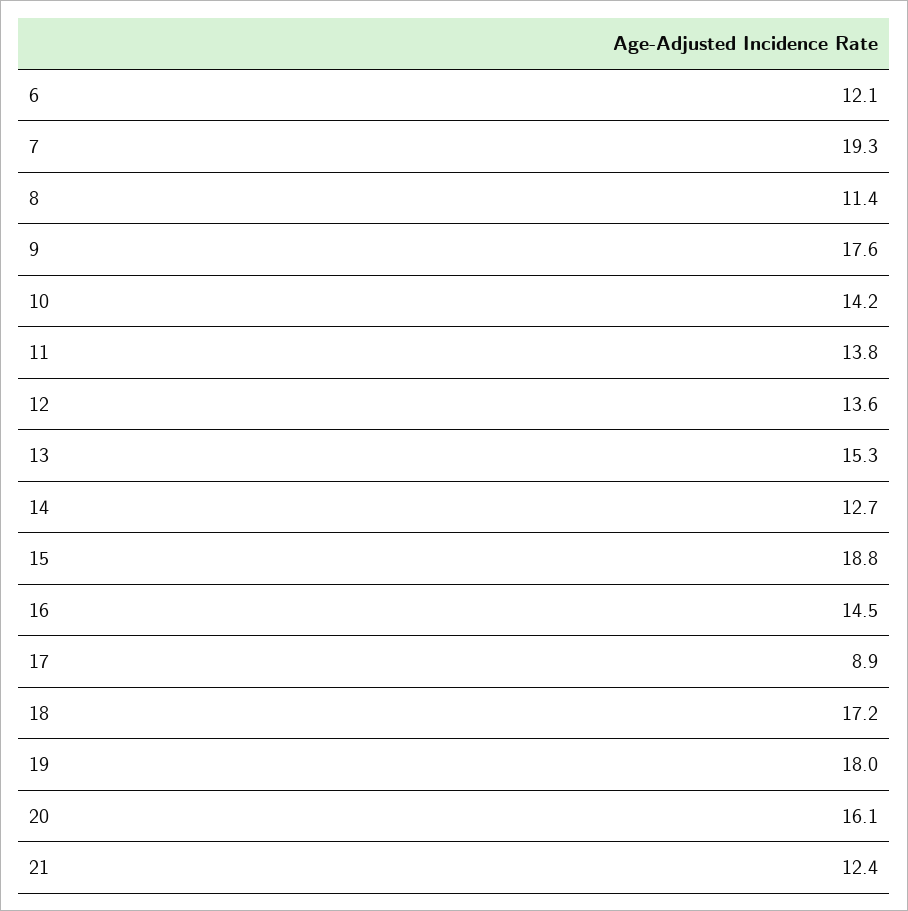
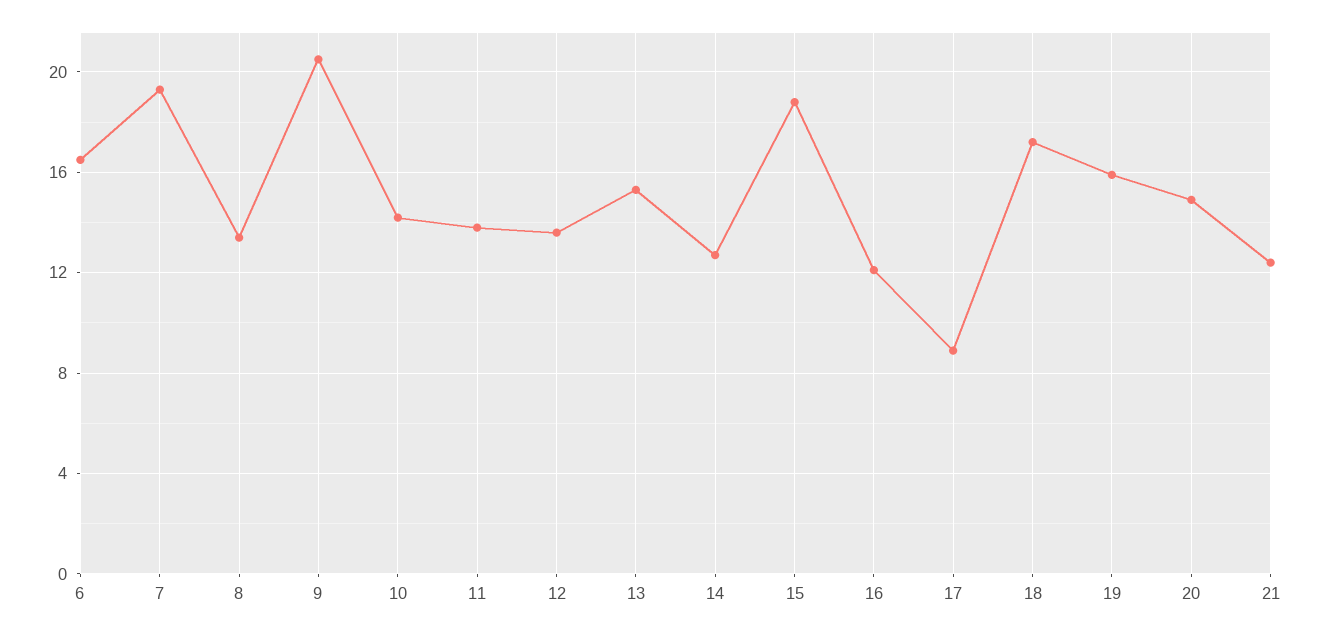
  {
-   "6": 12.1,
+   "6": 16.5,
    "7": 19.3,
-   "8": 11.4,
+   "8": 13.5,
-   "9": 17.6,
+   "9": 20.5,
    "10": 14.2,
    "11": 13.8,
    "12": 13.6,
    "13": 15.3,
    "14": 12.7,
    "15": 18.8,
-   "16": 14.5,
+   "16": 12,
    "17": 8.9,
    "18": 17.2,
-   "19": 18,
+   "19": 16,
-   "20": 16.1,
+   "20": 15,
    "21": 12.4
  }

